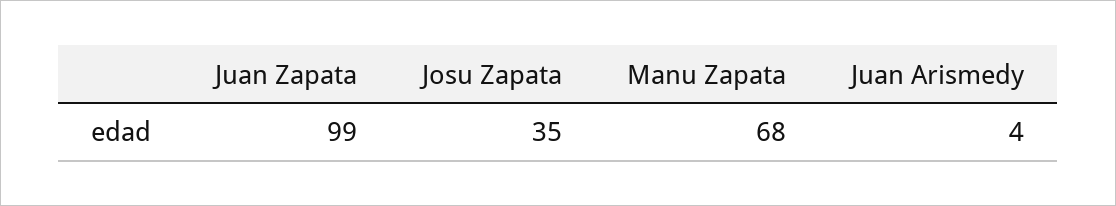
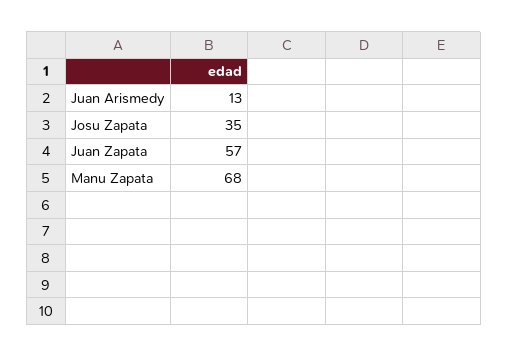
  {
-   "Juan Zapata": 99,
+   "Juan Zapata": 57,
    "Josu Zapata": 35,
    "Manu Zapata": 68,
-   "Juan Arismedy": 4
+   "Juan Arismedy": 13
  }

